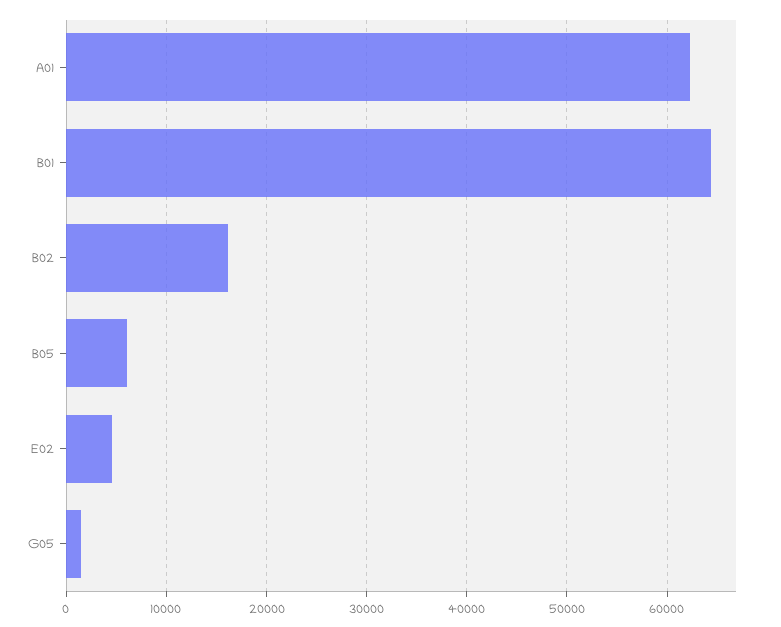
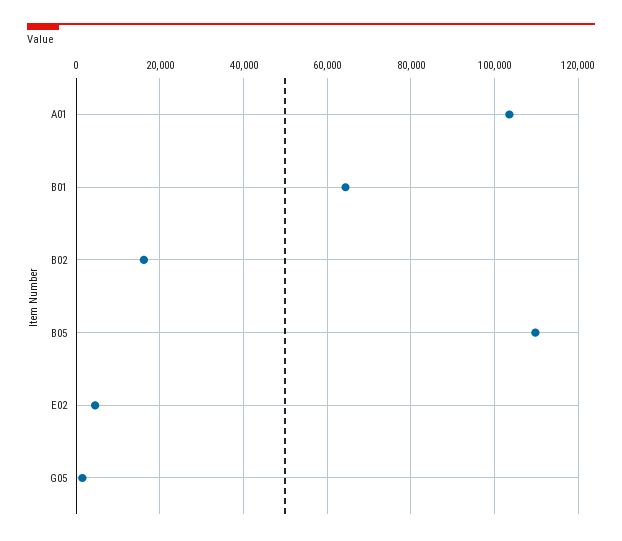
  {
-   "A01": 62000,
+   "A01": 104000,
    "B01": 64000,
    "B02": 16000,
-   "B05": 6000,
+   "B05": 110000,
    "E02": 5000,
    "G05": 1000
  }

